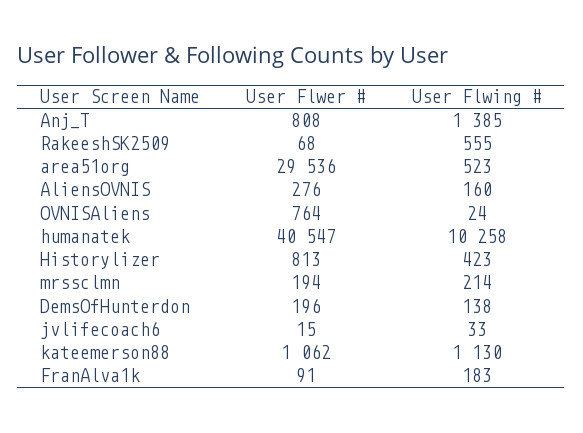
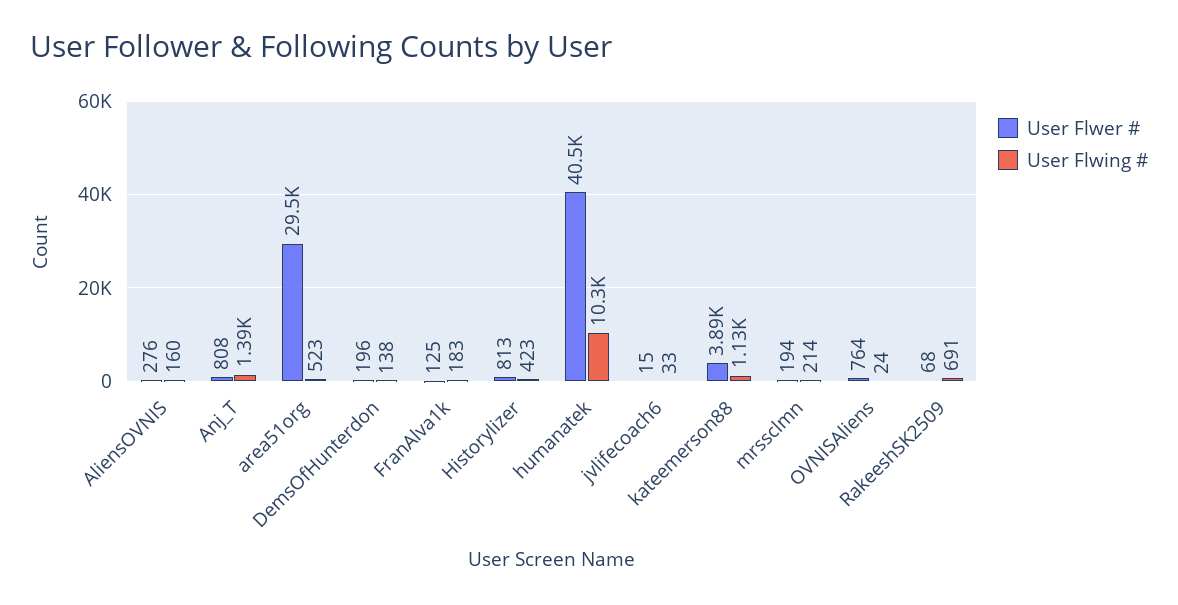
  {
    "User Flwer #": {
      "Anj_T": 808,
      "RakeeshSK2509": 68,
      "area51org": 29536,
      "AliensOVNIS": 276,
      "OVNISAliens": 764,
      "humanatek": 40547,
      "Historylizer": 813,
      "mrssclmn": 194,
      "DemsOfHunterdon": 196,
      "jvlifecoach6": 15,
-     "kateemerson88": 1062,
+     "kateemerson88": 3890,
-     "FranAlva1k": 91
+     "FranAlva1k": 125
    },
    "User Flwing #": {
      "Anj_T": 1385,
-     "RakeeshSK2509": 555,
+     "RakeeshSK2509": 691,
      "area51org": 523,
      "AliensOVNIS": 160,
      "OVNISAliens": 24,
      "humanatek": 10258,
      "Historylizer": 423,
      "mrssclmn": 214,
      "DemsOfHunterdon": 138,
      "jvlifecoach6": 33,
      "kateemerson88": 1130,
      "FranAlva1k": 183
    }
  }

